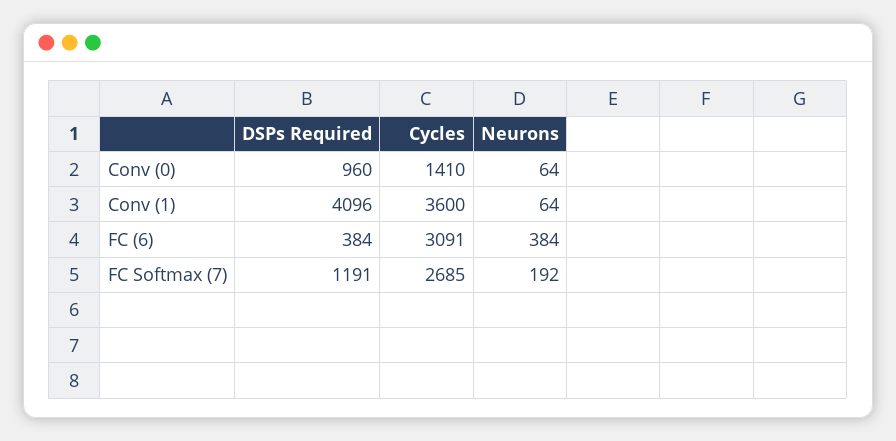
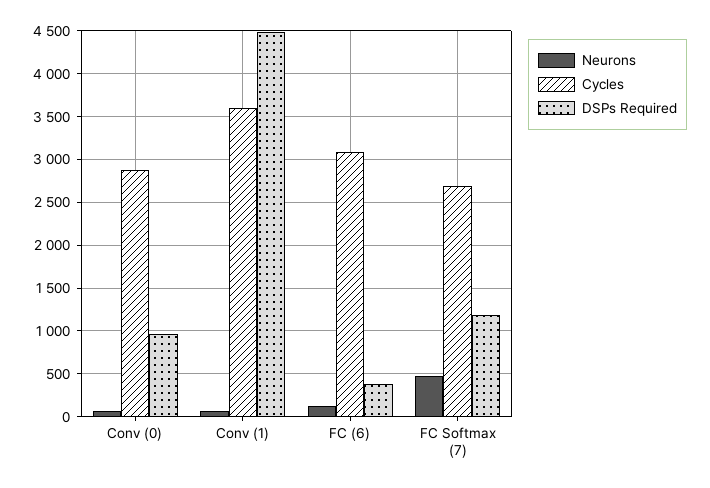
  {
    "DSPs Required": {
      "Conv (0)": 960,
-     "Conv (1)": 4096,
+     "Conv (1)": 4500,
      "FC (6)": 384,
      "FC Softmax (7)": 1191
    },
    "Cycles": {
-     "Conv (0)": 1410,
+     "Conv (0)": 2900,
      "Conv (1)": 3600,
      "FC (6)": 3091,
      "FC Softmax (7)": 2685
    },
    "Neurons": {
      "Conv (0)": 64,
      "Conv (1)": 64,
-     "FC (6)": 384,
+     "FC (6)": 100,
-     "FC Softmax (7)": 192
+     "FC Softmax (7)": 500
    }
  }

